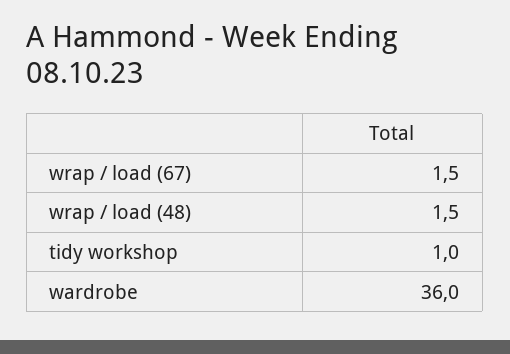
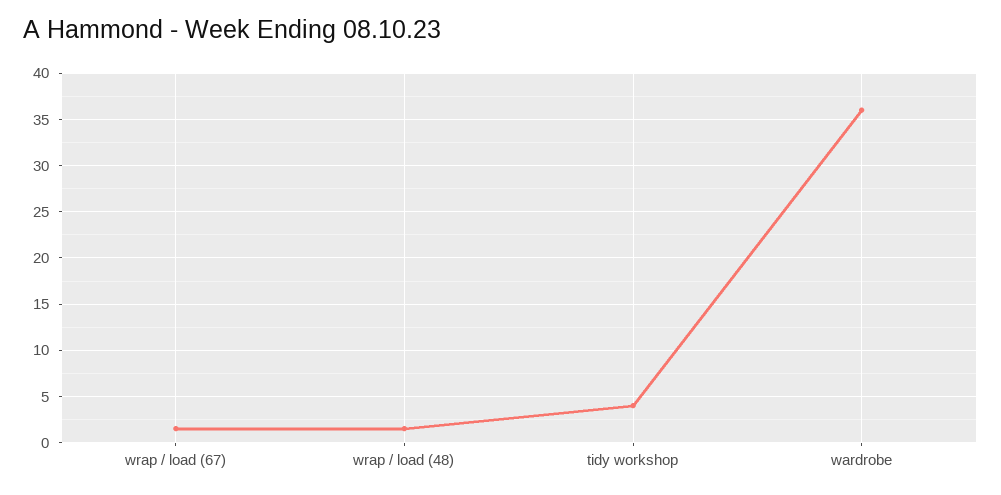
  {
    "wrap / load (67)": 1.5,
    "wrap / load (48)": 1.5,
-   "tidy workshop": 1,
+   "tidy workshop": 4,
    "wardrobe": 36
  }

